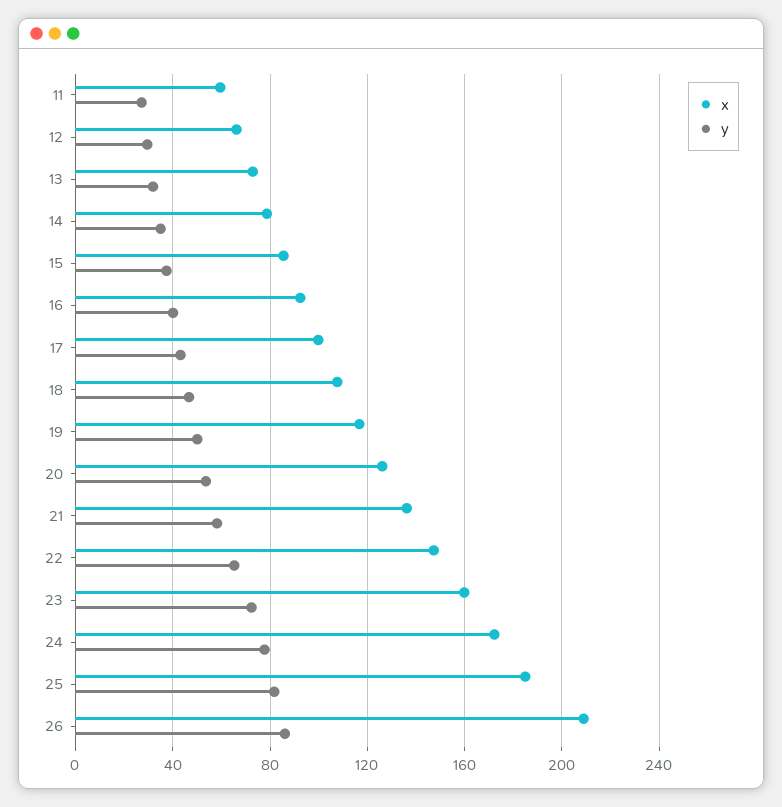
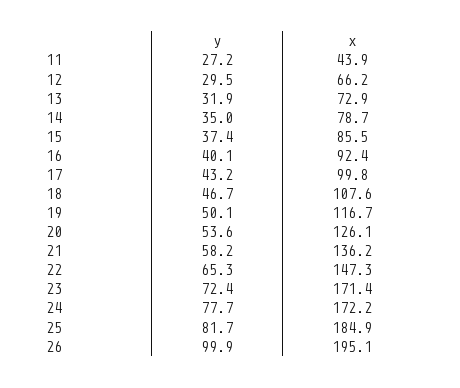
  {
    "x": {
-     "11": 60,
+     "11": 43.9,
      "12": 66.2,
      "13": 72.9,
      "14": 78.7,
      "15": 85.5,
      "16": 92.4,
      "17": 99.8,
      "18": 107.6,
      "19": 116.7,
      "20": 126.1,
      "21": 136.2,
      "22": 147.3,
-     "23": 160,
+     "23": 171.4,
      "24": 172.2,
      "25": 184.9,
-     "26": 210
+     "26": 195.1
    },
    "y": {
      "11": 27.2,
      "12": 29.5,
      "13": 31.9,
      "14": 35,
      "15": 37.4,
      "16": 40.1,
      "17": 43.2,
      "18": 46.7,
      "19": 50.1,
      "20": 53.6,
      "21": 58.2,
      "22": 65.3,
      "23": 72.4,
      "24": 77.7,
      "25": 81.7,
-     "26": 85
+     "26": 99.9
    }
  }

